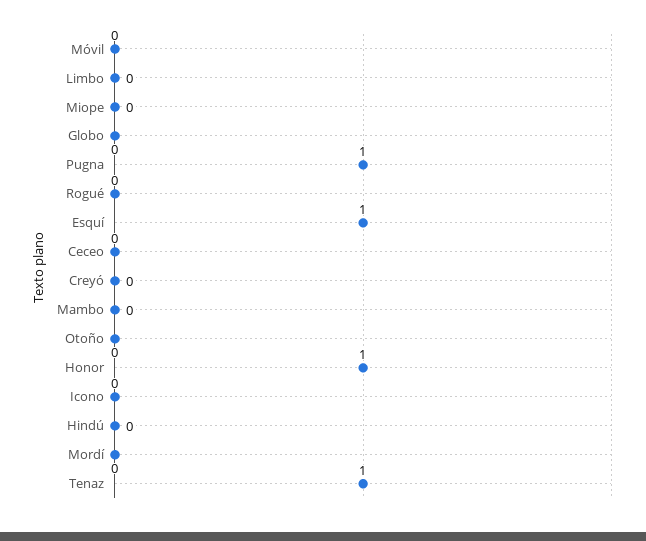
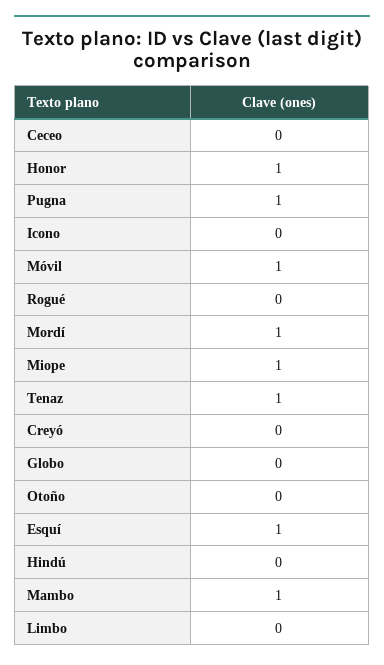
  {
-   "Móvil": 0,
+   "Móvil": 1,
    "Limbo": 0,
-   "Miope": 0,
+   "Miope": 1,
    "Globo": 0,
    "Pugna": 1,
    "Rogué": 0,
    "Esquí": 1,
    "Ceceo": 0,
    "Creyó": 0,
-   "Mambo": 0,
+   "Mambo": 1,
    "Otoño": 0,
    "Honor": 1,
    "Icono": 0,
    "Hindú": 0,
-   "Mordí": 0,
+   "Mordí": 1,
    "Tenaz": 1
  }

